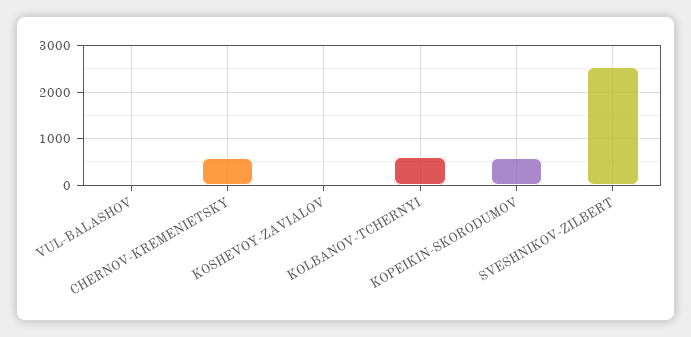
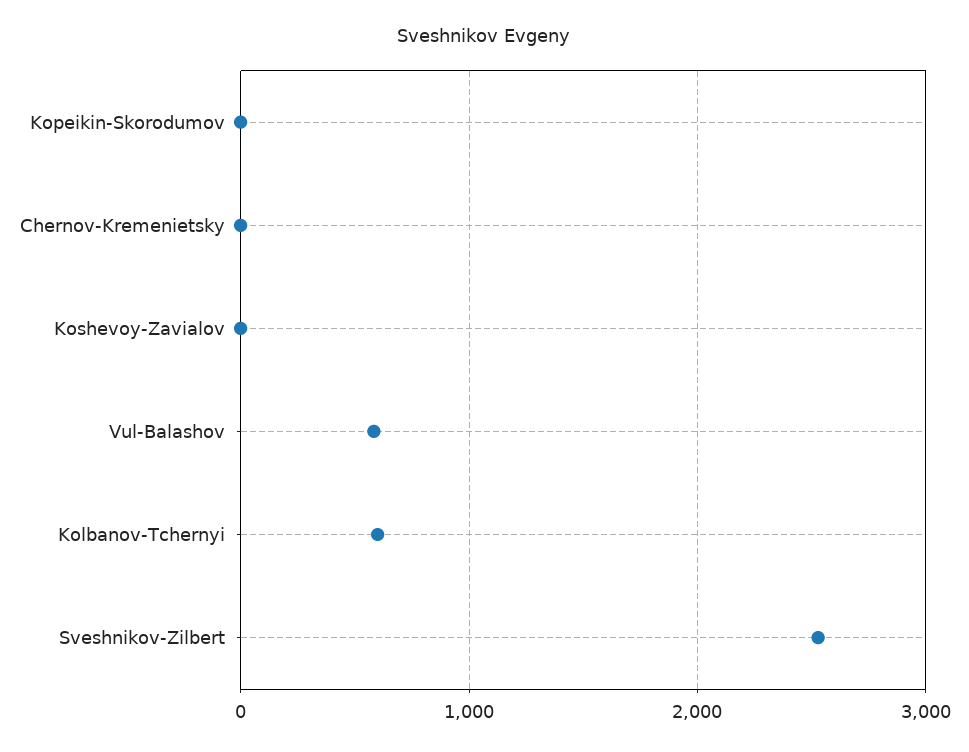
  {
-   "VUL-BALASHOV": 0,
+   "VUL-BALASHOV": 600,
-   "CHERNOV-KREMENIETSKY": 600,
+   "CHERNOV-KREMENIETSKY": 0,
    "KOSHEVOY-ZAVIALOV": 0,
    "KOLBANOV-TCHERNYI": 600,
-   "KOPEIKIN-SKORODUMOV": 600,
+   "KOPEIKIN-SKORODUMOV": 0,
    "SVESHNIKOV-ZILBERT": 2500
  }

